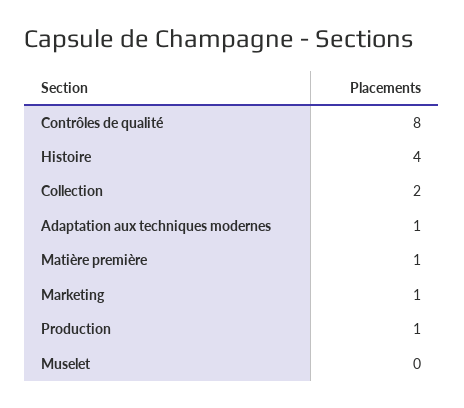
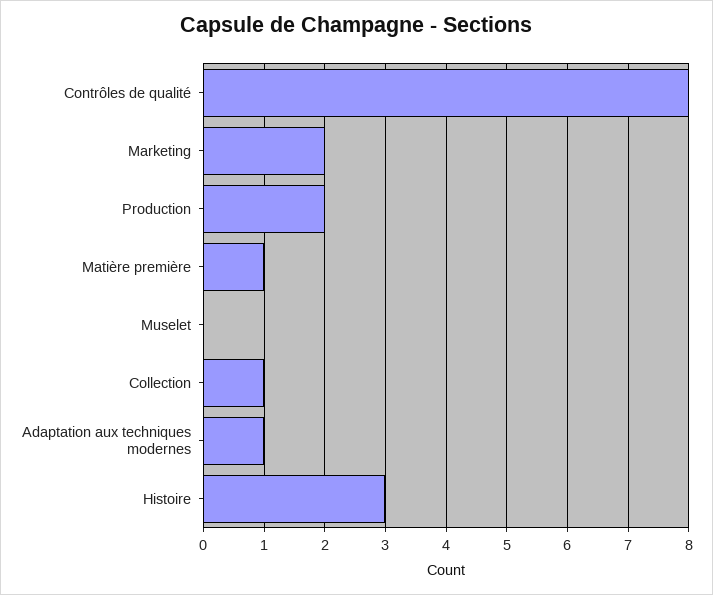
  {
    "Contrôles de qualité": 8,
-   "Histoire": 4,
+   "Histoire": 3,
-   "Collection": 2,
+   "Collection": 1,
    "Adaptation aux techniques modernes": 1,
    "Matière première": 1,
-   "Marketing": 1,
+   "Marketing": 2,
-   "Production": 1,
+   "Production": 2,
    "Muselet": 0
  }

